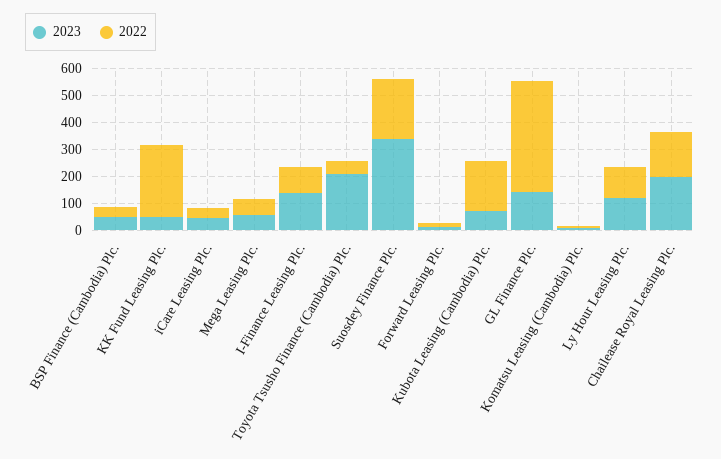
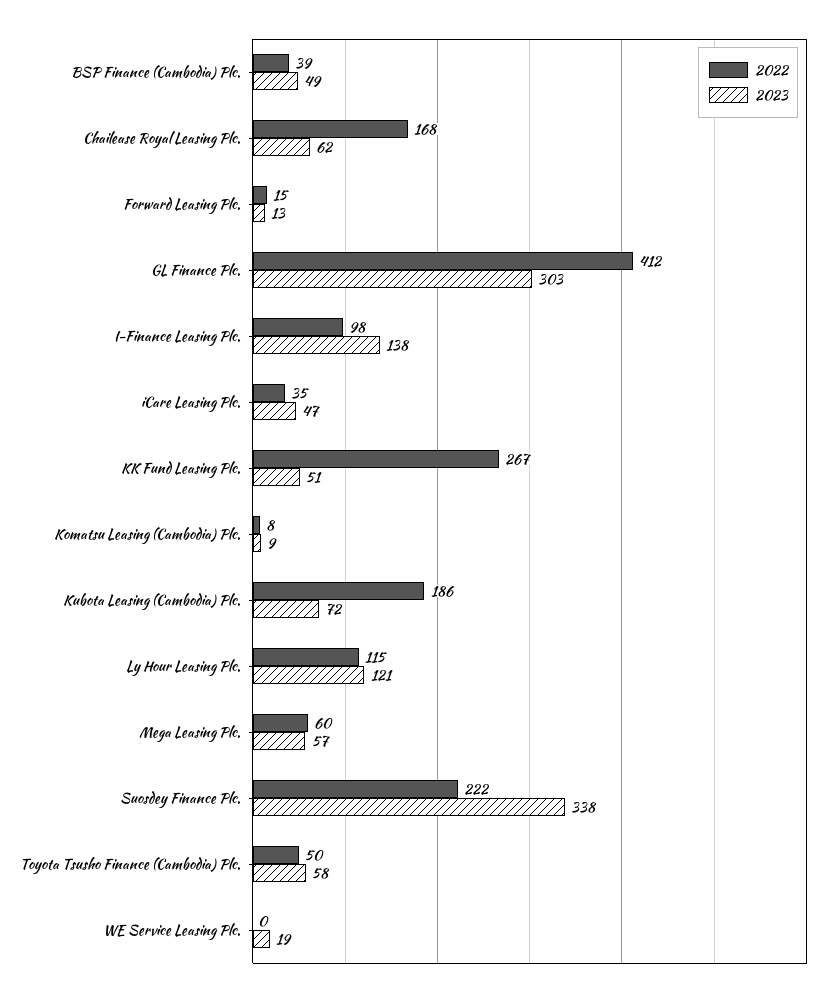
  {
    "2023": {
      "BSP Finance (Cambodia) Plc.": 49,
      "KK Fund Leasing Plc.": 51,
      "iCare Leasing Plc.": 47,
      "Mega Leasing Plc.": 57,
      "I-Finance Leasing Plc.": 138,
-     "Toyota Tsusho Finance (Cambodia) Plc.": 200,
+     "Toyota Tsusho Finance (Cambodia) Plc.": 58,
      "Suosdey Finance Plc.": 338,
      "Forward Leasing Plc.": 13,
      "Kubota Leasing (Cambodia) Plc.": 72,
-     "GL Finance Plc.": 150,
+     "GL Finance Plc.": 303,
      "Komatsu Leasing (Cambodia) Plc.": 9,
      "Ly Hour Leasing Plc.": 121,
-     "Chailease Royal Leasing Plc.": 200
+     "Chailease Royal Leasing Plc.": 62,
+     "WE Service Leasing Plc.": 19
    },
    "2022": {
      "BSP Finance (Cambodia) Plc.": 39,
      "KK Fund Leasing Plc.": 267,
      "iCare Leasing Plc.": 35,
      "Mega Leasing Plc.": 60,
      "I-Finance Leasing Plc.": 98,
      "Toyota Tsusho Finance (Cambodia) Plc.": 50,
      "Suosdey Finance Plc.": 222,
      "Forward Leasing Plc.": 15,
      "Kubota Leasing (Cambodia) Plc.": 186,
      "GL Finance Plc.": 412,
      "Komatsu Leasing (Cambodia) Plc.": 8,
      "Ly Hour Leasing Plc.": 115,
-     "Chailease Royal Leasing Plc.": 168
+     "Chailease Royal Leasing Plc.": 168,
+     "WE Service Leasing Plc.": 0
    }
  }

